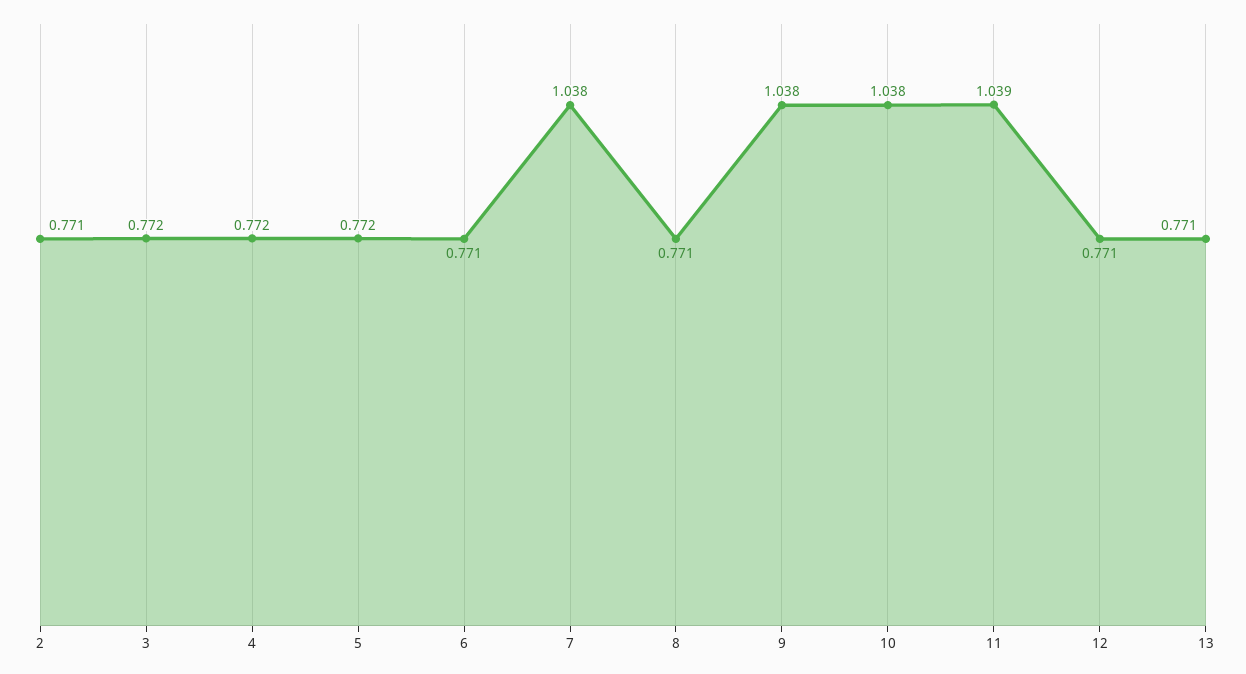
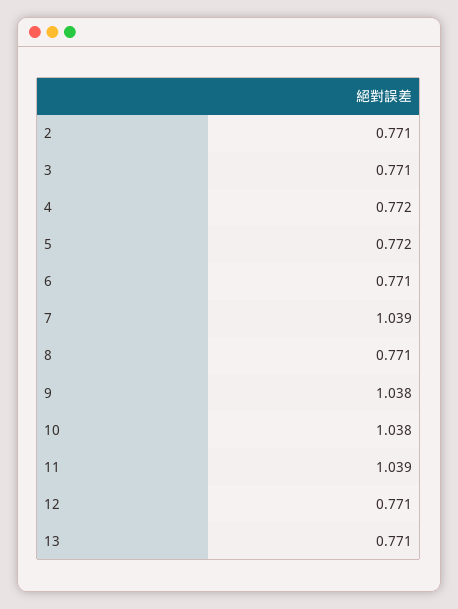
  {
    "2": 0.771,
-   "3": 0.772,
+   "3": 0.771,
    "4": 0.772,
    "5": 0.772,
    "6": 0.771,
-   "7": 1.038,
+   "7": 1.039,
    "8": 0.771,
    "9": 1.038,
    "10": 1.038,
    "11": 1.039,
    "12": 0.771,
    "13": 0.771
  }

